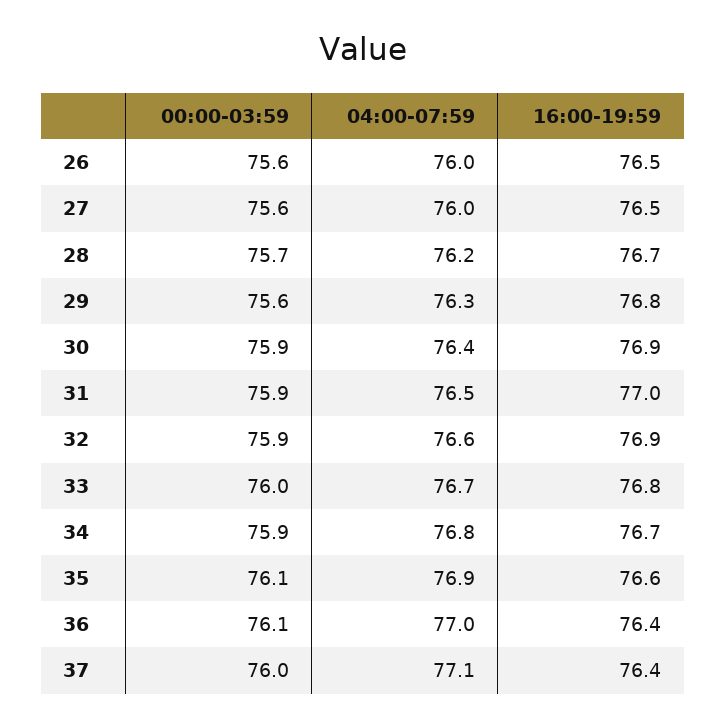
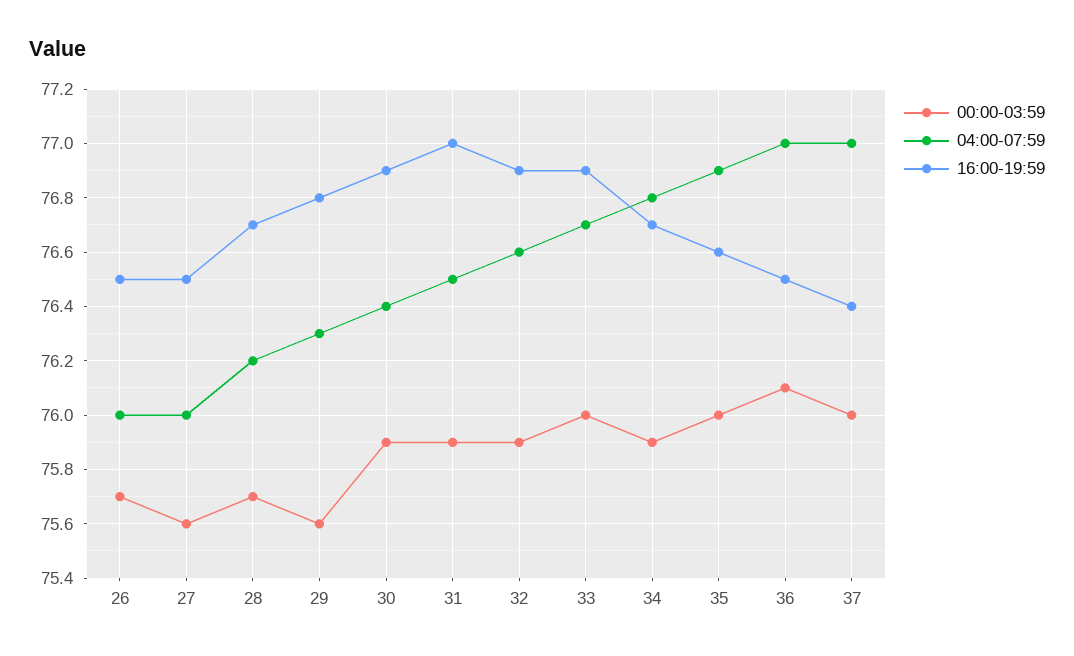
  {
    "00:00-03:59": {
-     "26": 75.6,
+     "26": 75.7,
      "27": 75.6,
      "28": 75.7,
      "29": 75.6,
      "30": 75.9,
      "31": 75.9,
      "32": 75.9,
      "33": 76,
      "34": 75.9,
-     "35": 76.1,
+     "35": 76,
      "36": 76.1,
      "37": 76
    },
    "04:00-07:59": {
      "26": 76,
      "27": 76,
      "28": 76.2,
      "29": 76.3,
      "30": 76.4,
      "31": 76.5,
      "32": 76.6,
      "33": 76.7,
      "34": 76.8,
      "35": 76.9,
      "36": 77,
-     "37": 77.1
+     "37": 77
    },
    "16:00-19:59": {
      "26": 76.5,
      "27": 76.5,
      "28": 76.7,
      "29": 76.8,
      "30": 76.9,
      "31": 77,
      "32": 76.9,
-     "33": 76.8,
+     "33": 76.9,
      "34": 76.7,
      "35": 76.6,
-     "36": 76.4,
+     "36": 76.5,
      "37": 76.4
    }
  }

